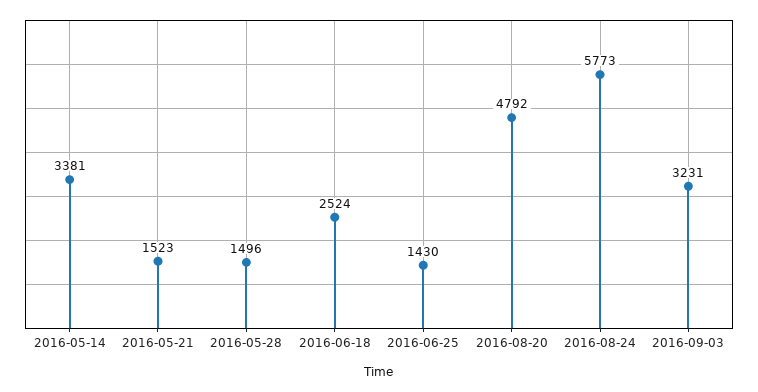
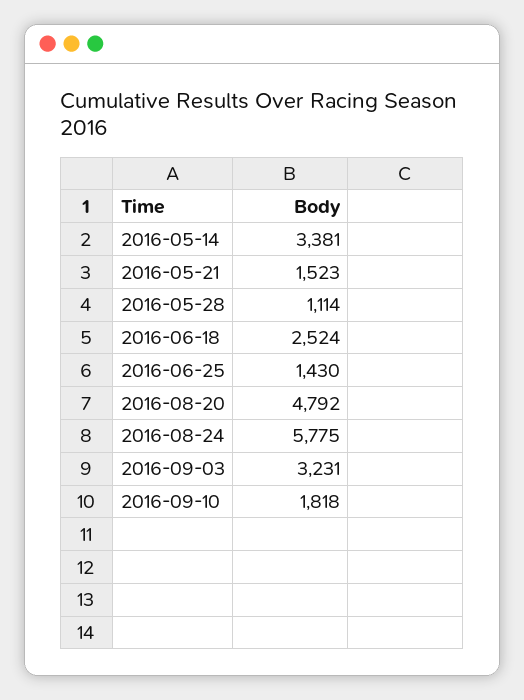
  {
    "2016-05-14": 3381,
    "2016-05-21": 1523,
-   "2016-05-28": 1496,
+   "2016-05-28": 1114,
    "2016-06-18": 2524,
    "2016-06-25": 1430,
    "2016-08-20": 4792,
-   "2016-08-24": 5773,
+   "2016-08-24": 5775,
-   "2016-09-03": 3231
+   "2016-09-03": 3231,
+   "2016-09-10": 1818
  }

